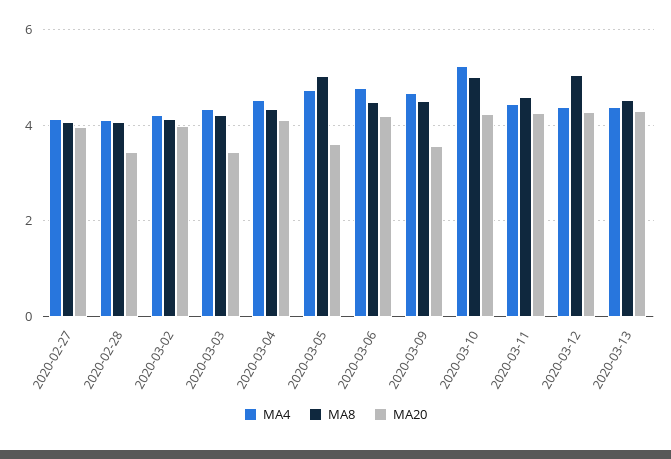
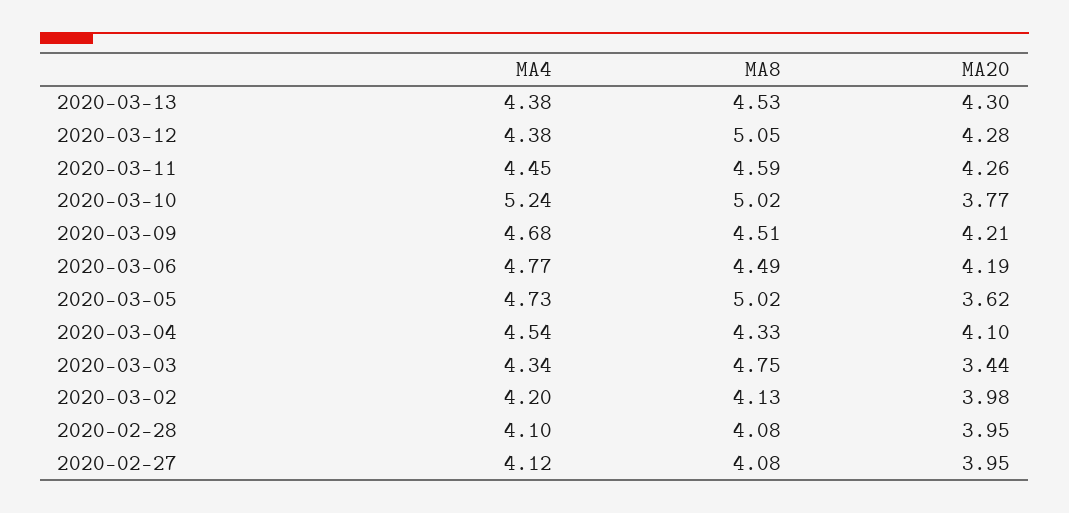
  {
    "MA4": {
      "2020-02-27": 4.12,
      "2020-02-28": 4.1,
      "2020-03-02": 4.2,
      "2020-03-03": 4.34,
      "2020-03-04": 4.54,
      "2020-03-05": 4.73,
      "2020-03-06": 4.77,
      "2020-03-09": 4.68,
      "2020-03-10": 5.24,
      "2020-03-11": 4.45,
      "2020-03-12": 4.38,
      "2020-03-13": 4.38
    },
    "MA8": {
      "2020-02-27": 4.08,
      "2020-02-28": 4.08,
      "2020-03-02": 4.13,
-     "2020-03-03": 4.2,
+     "2020-03-03": 4.75,
      "2020-03-04": 4.33,
      "2020-03-05": 5.02,
      "2020-03-06": 4.49,
      "2020-03-09": 4.51,
      "2020-03-10": 5.02,
      "2020-03-11": 4.59,
      "2020-03-12": 5.05,
      "2020-03-13": 4.53
    },
    "MA20": {
      "2020-02-27": 3.95,
-     "2020-02-28": 3.4,
+     "2020-02-28": 3.95,
      "2020-03-02": 3.98,
      "2020-03-03": 3.44,
      "2020-03-04": 4.1,
      "2020-03-05": 3.62,
      "2020-03-06": 4.19,
-     "2020-03-09": 3.6,
+     "2020-03-09": 4.21,
-     "2020-03-10": 4.2,
+     "2020-03-10": 3.77,
      "2020-03-11": 4.26,
      "2020-03-12": 4.28,
      "2020-03-13": 4.3
    }
  }

